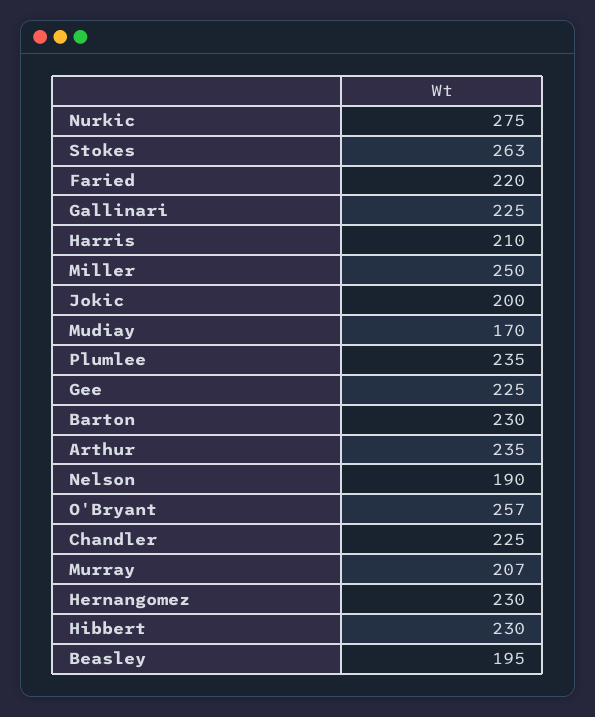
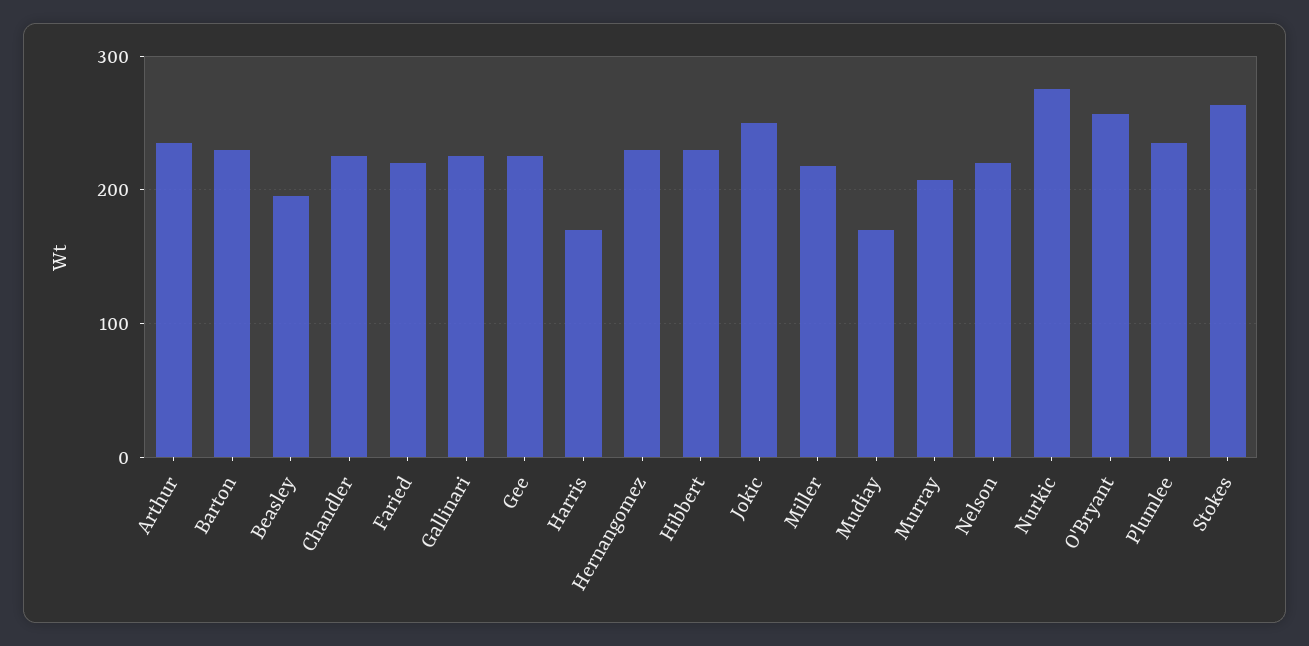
  {
    "Nurkic": 275,
    "Stokes": 263,
    "Faried": 220,
    "Gallinari": 225,
-   "Harris": 210,
+   "Harris": 170,
-   "Miller": 250,
+   "Miller": 220,
-   "Jokic": 200,
+   "Jokic": 250,
    "Mudiay": 170,
    "Plumlee": 235,
    "Gee": 225,
    "Barton": 230,
    "Arthur": 235,
-   "Nelson": 190,
+   "Nelson": 220,
    "O'Bryant": 257,
    "Chandler": 225,
    "Murray": 207,
    "Hernangomez": 230,
    "Hibbert": 230,
    "Beasley": 195
  }

